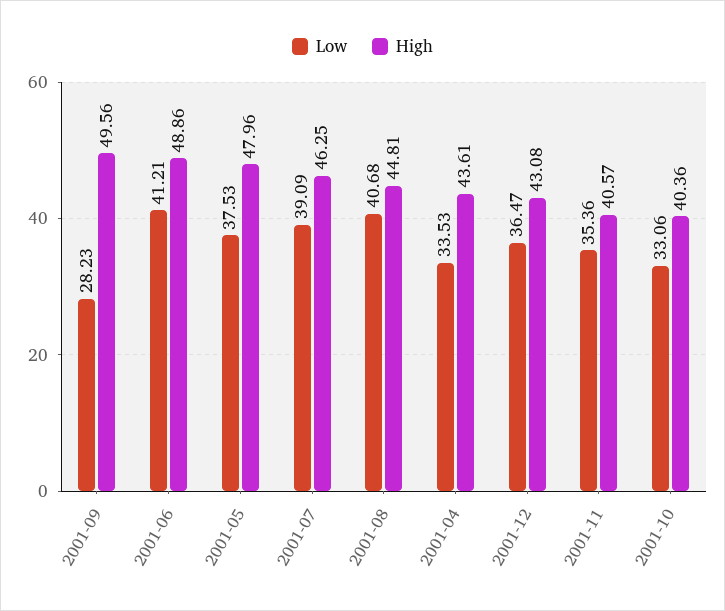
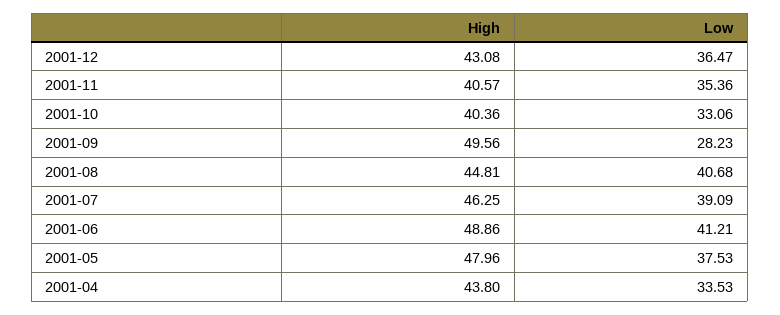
  {
    "Low": {
      "2001-09": 28.23,
      "2001-06": 41.21,
      "2001-05": 37.53,
      "2001-07": 39.09,
      "2001-08": 40.68,
      "2001-04": 33.53,
      "2001-12": 36.47,
      "2001-11": 35.36,
      "2001-10": 33.06
    },
    "High": {
      "2001-09": 49.56,
      "2001-06": 48.86,
      "2001-05": 47.96,
      "2001-07": 46.25,
      "2001-08": 44.81,
-     "2001-04": 43.61,
+     "2001-04": 43.8,
      "2001-12": 43.08,
      "2001-11": 40.57,
      "2001-10": 40.36
    }
  }

